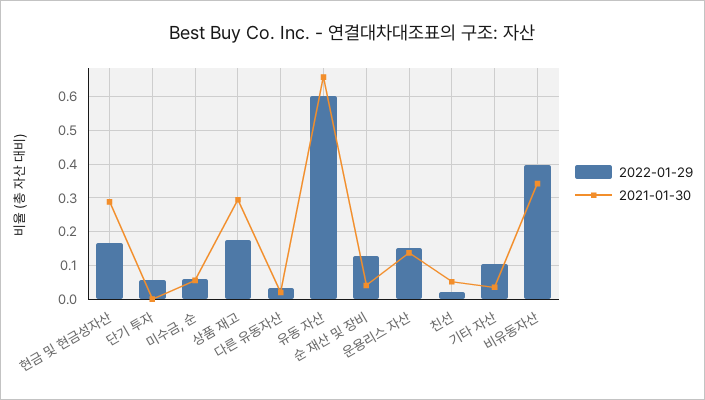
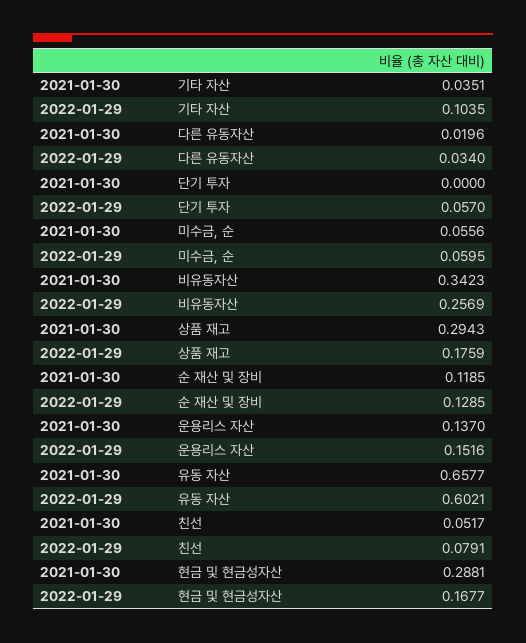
  {
    "2022-01-29": {
      "현금 및 현금성자산": 0.1677,
      "단기 투자": 0.057,
      "미수금, 순": 0.0595,
      "상품 재고": 0.1759,
      "다른 유동자산": 0.034,
      "유동 자산": 0.6021,
      "순 재산 및 장비": 0.1285,
      "운용리스 자산": 0.1516,
-     "친선": 0.02,
+     "친선": 0.0791,
      "기타 자산": 0.1035,
-     "비유동자산": 0.4
+     "비유동자산": 0.2569
    },
    "2021-01-30": {
      "현금 및 현금성자산": 0.2881,
      "단기 투자": 0,
      "미수금, 순": 0.0556,
      "상품 재고": 0.2943,
      "다른 유동자산": 0.0196,
      "유동 자산": 0.6577,
-     "순 재산 및 장비": 0.04,
+     "순 재산 및 장비": 0.1185,
      "운용리스 자산": 0.137,
      "친선": 0.0517,
      "기타 자산": 0.0351,
      "비유동자산": 0.3423
    }
  }

